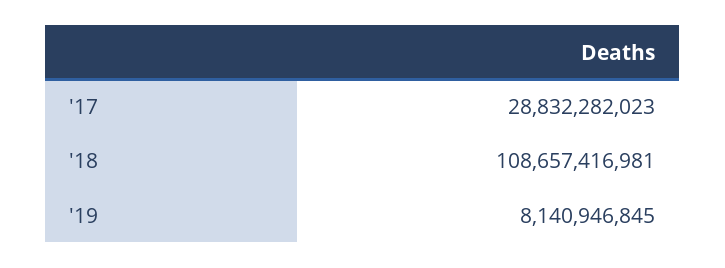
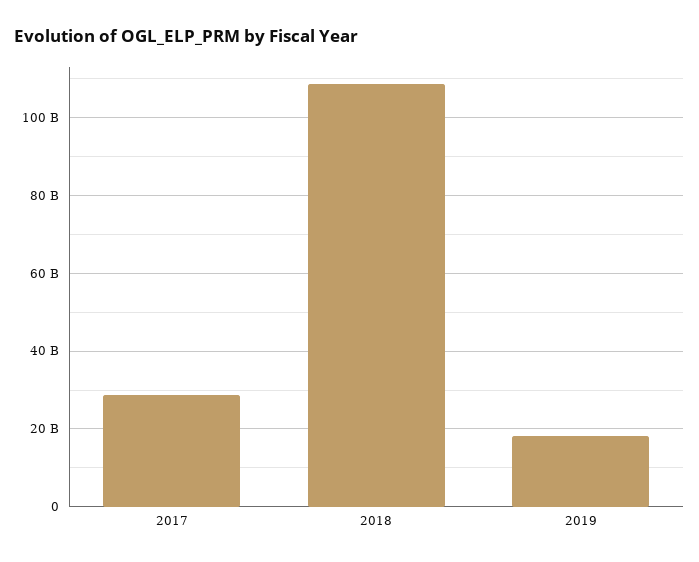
  {
    "'17": 28832282023,
    "'18": 108657416981,
-   "'19": 8140946845
+   "'19": 18000000000
  }

